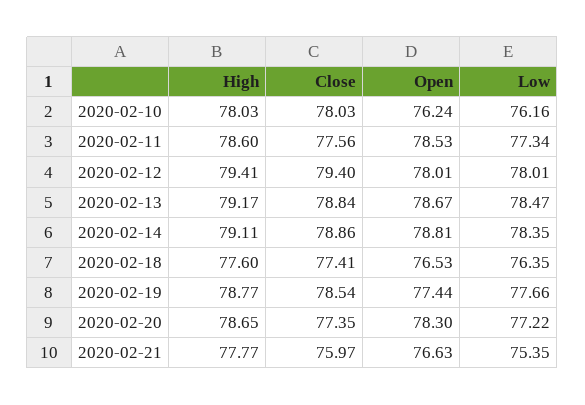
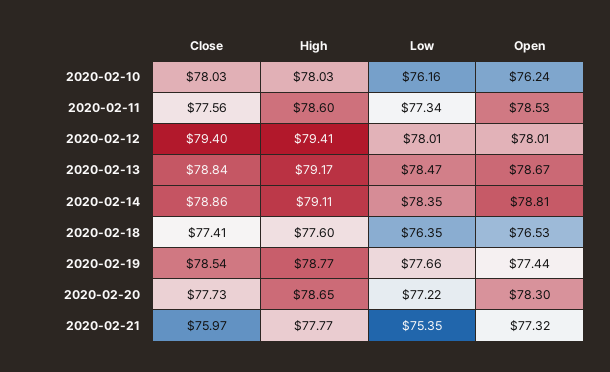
  {
    "High": {
      "2020-02-10": 78.03,
      "2020-02-11": 78.6,
      "2020-02-12": 79.41,
      "2020-02-13": 79.17,
      "2020-02-14": 79.11,
      "2020-02-18": 77.6,
      "2020-02-19": 78.77,
      "2020-02-20": 78.65,
      "2020-02-21": 77.77
    },
    "Close": {
      "2020-02-10": 78.03,
      "2020-02-11": 77.56,
      "2020-02-12": 79.4,
      "2020-02-13": 78.84,
      "2020-02-14": 78.86,
      "2020-02-18": 77.41,
      "2020-02-19": 78.54,
-     "2020-02-20": 77.35,
+     "2020-02-20": 77.73,
      "2020-02-21": 75.97
    },
    "Open": {
      "2020-02-10": 76.24,
      "2020-02-11": 78.53,
      "2020-02-12": 78.01,
      "2020-02-13": 78.67,
      "2020-02-14": 78.81,
      "2020-02-18": 76.53,
      "2020-02-19": 77.44,
      "2020-02-20": 78.3,
-     "2020-02-21": 76.63
+     "2020-02-21": 77.32
    },
    "Low": {
      "2020-02-10": 76.16,
      "2020-02-11": 77.34,
      "2020-02-12": 78.01,
      "2020-02-13": 78.47,
      "2020-02-14": 78.35,
      "2020-02-18": 76.35,
      "2020-02-19": 77.66,
      "2020-02-20": 77.22,
      "2020-02-21": 75.35
    }
  }

